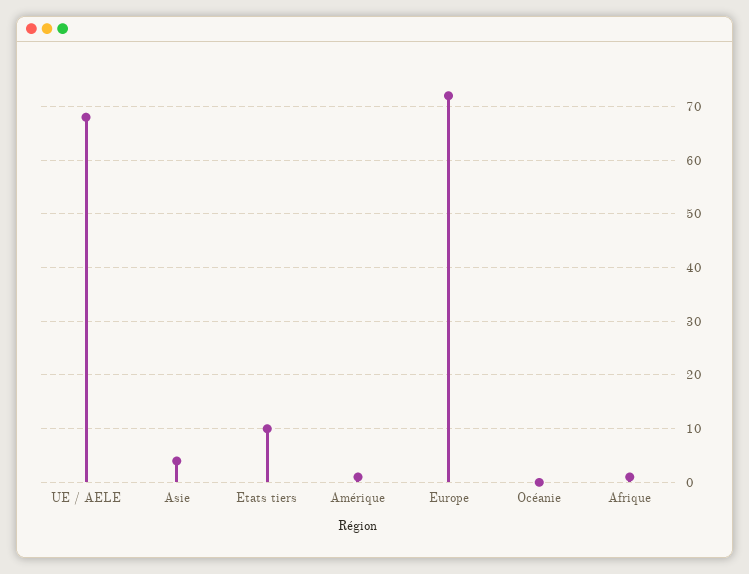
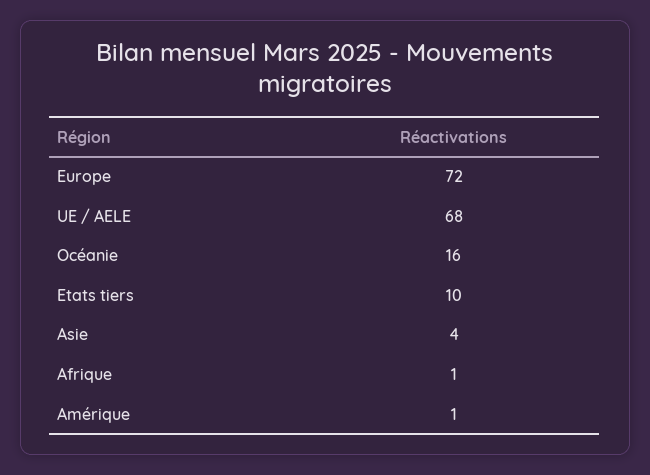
  {
    "UE / AELE": 68,
    "Asie": 4,
    "Etats tiers": 10,
    "Amérique": 1,
    "Europe": 72,
-   "Océanie": 0,
+   "Océanie": 16,
    "Afrique": 1
  }

